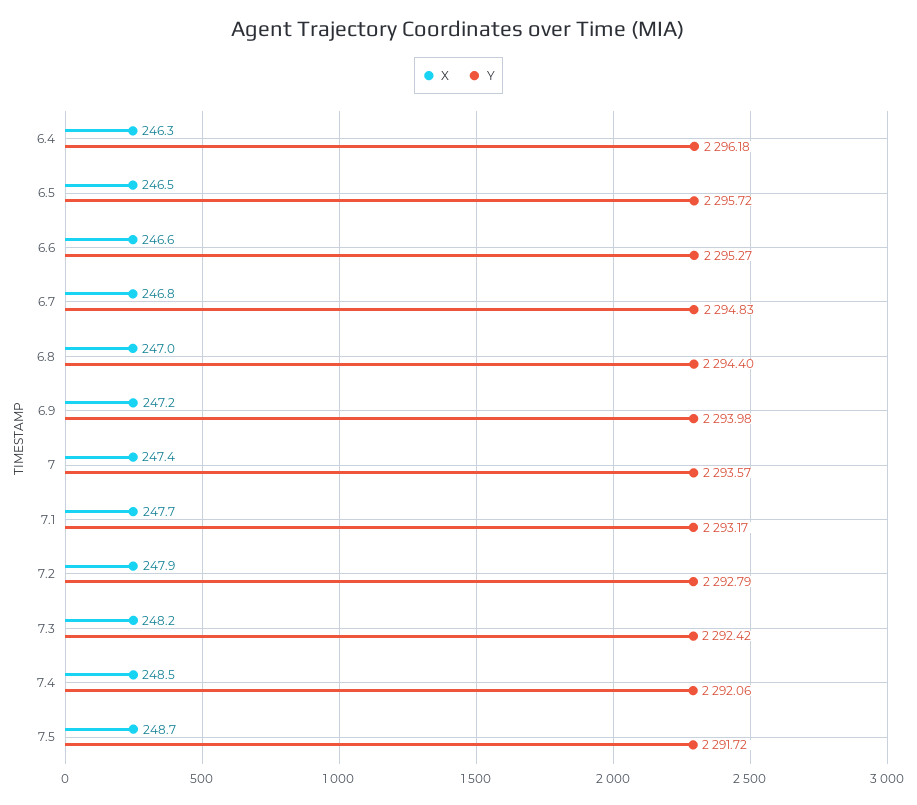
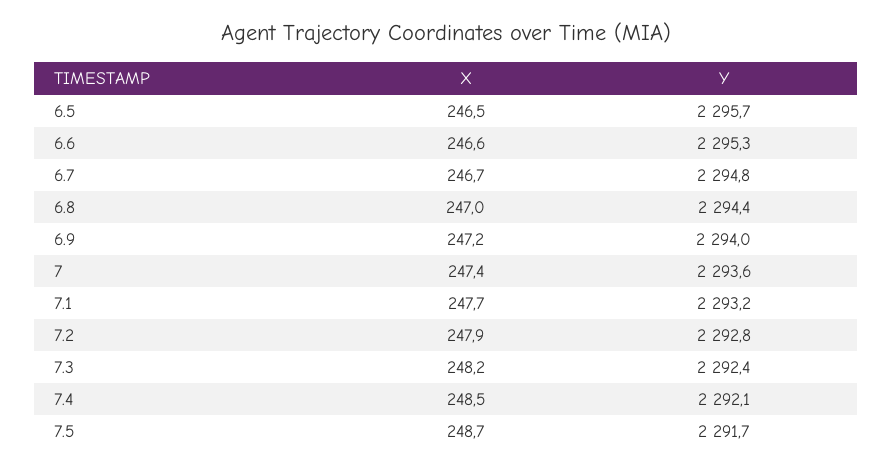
  {
    "X": {
-     "6.4": 246.3,
      "6.5": 246.5,
      "6.6": 246.6,
-     "6.7": 246.8,
+     "6.7": 246.7,
      "6.8": 247,
      "6.9": 247.2,
      "7": 247.4,
      "7.1": 247.7,
      "7.2": 247.9,
      "7.3": 248.2,
      "7.4": 248.5,
      "7.5": 248.7
    },
    "Y": {
-     "6.4": 2296.18,
      "6.5": 2295.72,
      "6.6": 2295.27,
      "6.7": 2294.83,
      "6.8": 2294.4,
      "6.9": 2293.98,
      "7": 2293.57,
      "7.1": 2293.17,
      "7.2": 2292.79,
      "7.3": 2292.42,
      "7.4": 2292.06,
      "7.5": 2291.72
    }
  }

